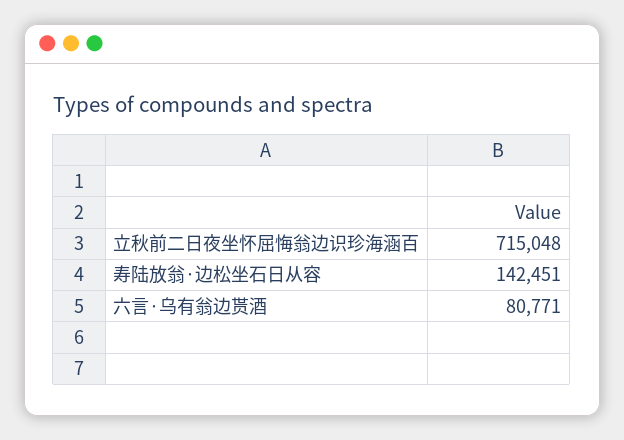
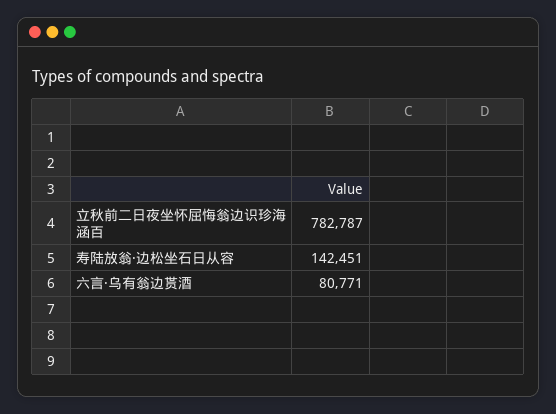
  {
-   "立秋前二日夜坐怀屈悔翁边识珍海涵百": 715048,
+   "立秋前二日夜坐怀屈悔翁边识珍海涵百": 782787,
    "寿陆放翁·边松坐石日从容": 142451,
    "六言·乌有翁边贳酒": 80771
  }

